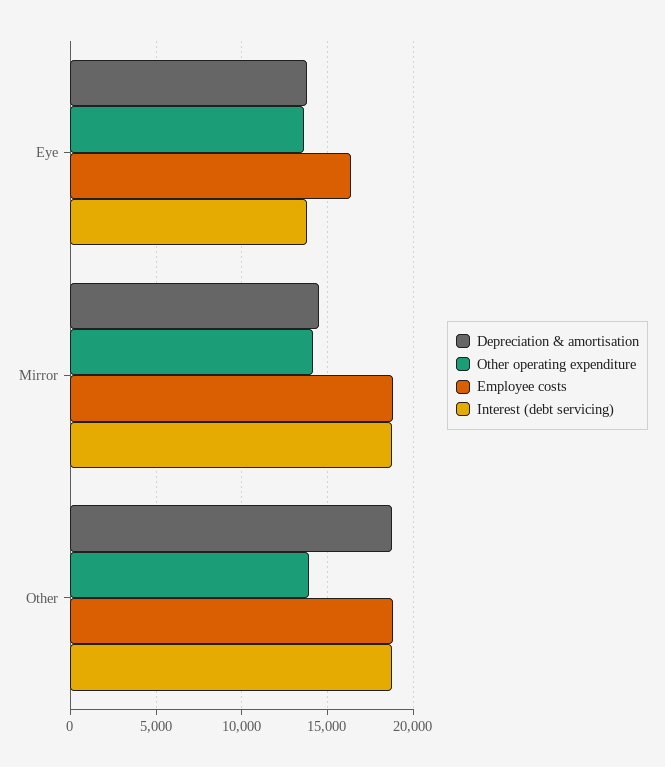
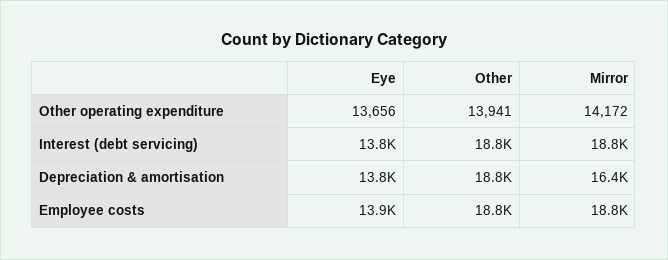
  {
    "Depreciation & amortisation": {
      "Eye": 13800,
-     "Mirror": 14500,
+     "Mirror": 16400,
      "Other": 18800
    },
    "Other operating expenditure": {
      "Eye": 13656,
      "Mirror": 14172,
      "Other": 13941
    },
    "Employee costs": {
-     "Eye": 16500,
+     "Eye": 13900,
      "Mirror": 18800,
      "Other": 18800
    },
    "Interest (debt servicing)": {
      "Eye": 13800,
      "Mirror": 18800,
      "Other": 18800
    }
  }

